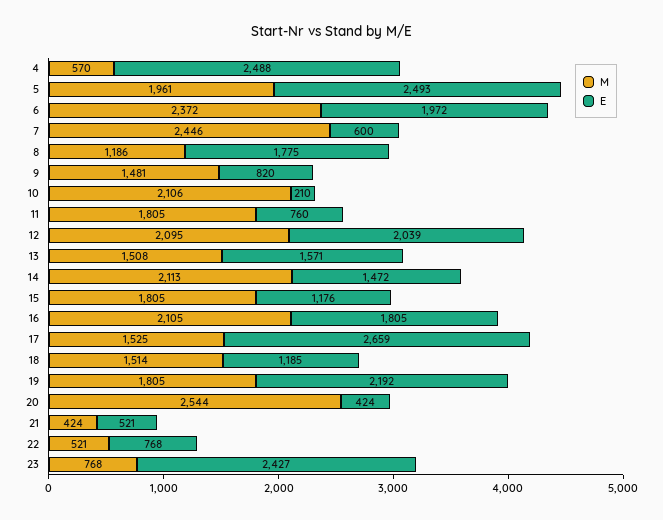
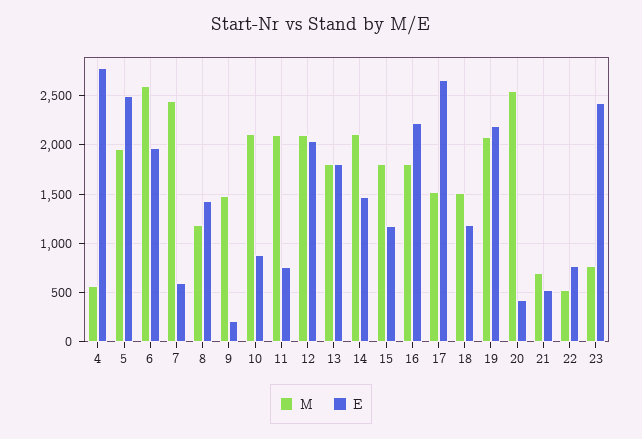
  {
    "M": {
      "4": 570,
      "5": 1961,
-     "6": 2372,
+     "6": 2600,
      "7": 2446,
      "8": 1186,
      "9": 1481,
      "10": 2106,
-     "11": 1805,
+     "11": 2100,
      "12": 2095,
-     "13": 1508,
+     "13": 1800,
      "14": 2113,
      "15": 1805,
-     "16": 2105,
+     "16": 1800,
      "17": 1525,
      "18": 1514,
-     "19": 1805,
+     "19": 2100,
      "20": 2544,
-     "21": 424,
+     "21": 700,
      "22": 521,
      "23": 768
    },
    "E": {
-     "4": 2488,
+     "4": 2800,
      "5": 2493,
      "6": 1972,
      "7": 600,
-     "8": 1775,
+     "8": 1400,
-     "9": 820,
+     "9": 200,
-     "10": 210,
+     "10": 900,
      "11": 760,
      "12": 2039,
-     "13": 1571,
+     "13": 1800,
      "14": 1472,
      "15": 1176,
-     "16": 1805,
+     "16": 2200,
      "17": 2659,
      "18": 1185,
      "19": 2192,
      "20": 424,
      "21": 521,
      "22": 768,
      "23": 2427
    }
  }

